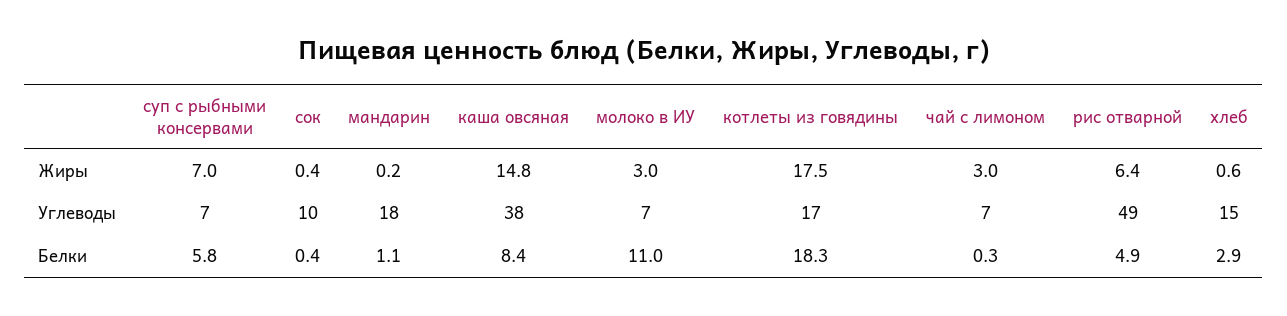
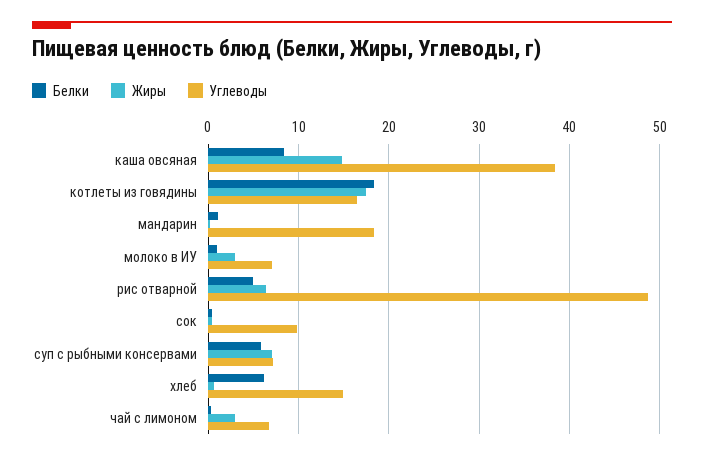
  {
    "Жиры": {
      "суп с рыбными консервами": 7,
      "сок": 0.4,
      "мандарин": 0.2,
      "каша овсяная": 14.8,
      "молоко в ИУ": 3,
      "котлеты из говядины": 17.5,
      "чай с лимоном": 3,
      "рис отварной": 6.4,
      "хлеб": 0.6
    },
    "Углеводы": {
      "суп с рыбными консервами": 7,
      "сок": 10,
      "мандарин": 18,
      "каша овсяная": 38,
      "молоко в ИУ": 7,
      "котлеты из говядины": 17,
      "чай с лимоном": 7,
      "рис отварной": 49,
      "хлеб": 15
    },
    "Белки": {
      "суп с рыбными консервами": 5.8,
      "сок": 0.4,
      "мандарин": 1.1,
      "каша овсяная": 8.4,
-     "молоко в ИУ": 11,
+     "молоко в ИУ": 1,
      "котлеты из говядины": 18.3,
      "чай с лимоном": 0.3,
      "рис отварной": 4.9,
-     "хлеб": 2.9
+     "хлеб": 6
    }
  }

